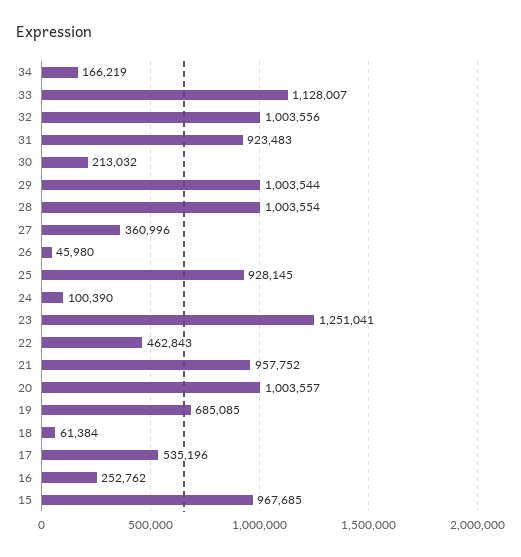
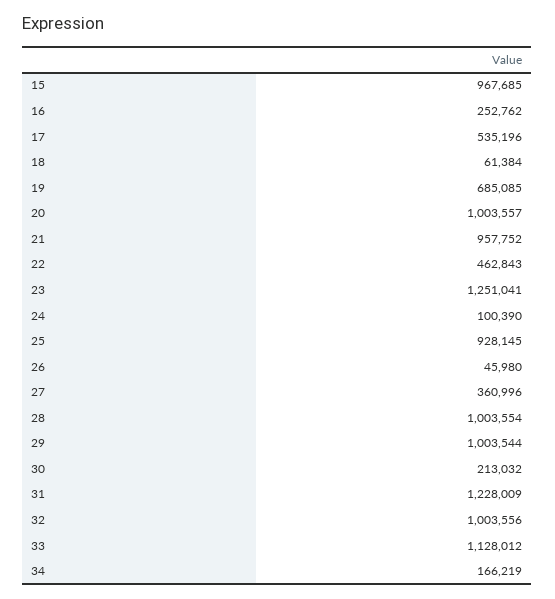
  {
    "34": 166219,
-   "33": 1128007,
+   "33": 1128012,
    "32": 1003556,
-   "31": 923483,
+   "31": 1228009,
    "30": 213032,
    "29": 1003544,
    "28": 1003554,
    "27": 360996,
    "26": 45980,
    "25": 928145,
    "24": 100390,
    "23": 1251041,
    "22": 462843,
    "21": 957752,
    "20": 1003557,
    "19": 685085,
    "18": 61384,
    "17": 535196,
    "16": 252762,
    "15": 967685
  }

